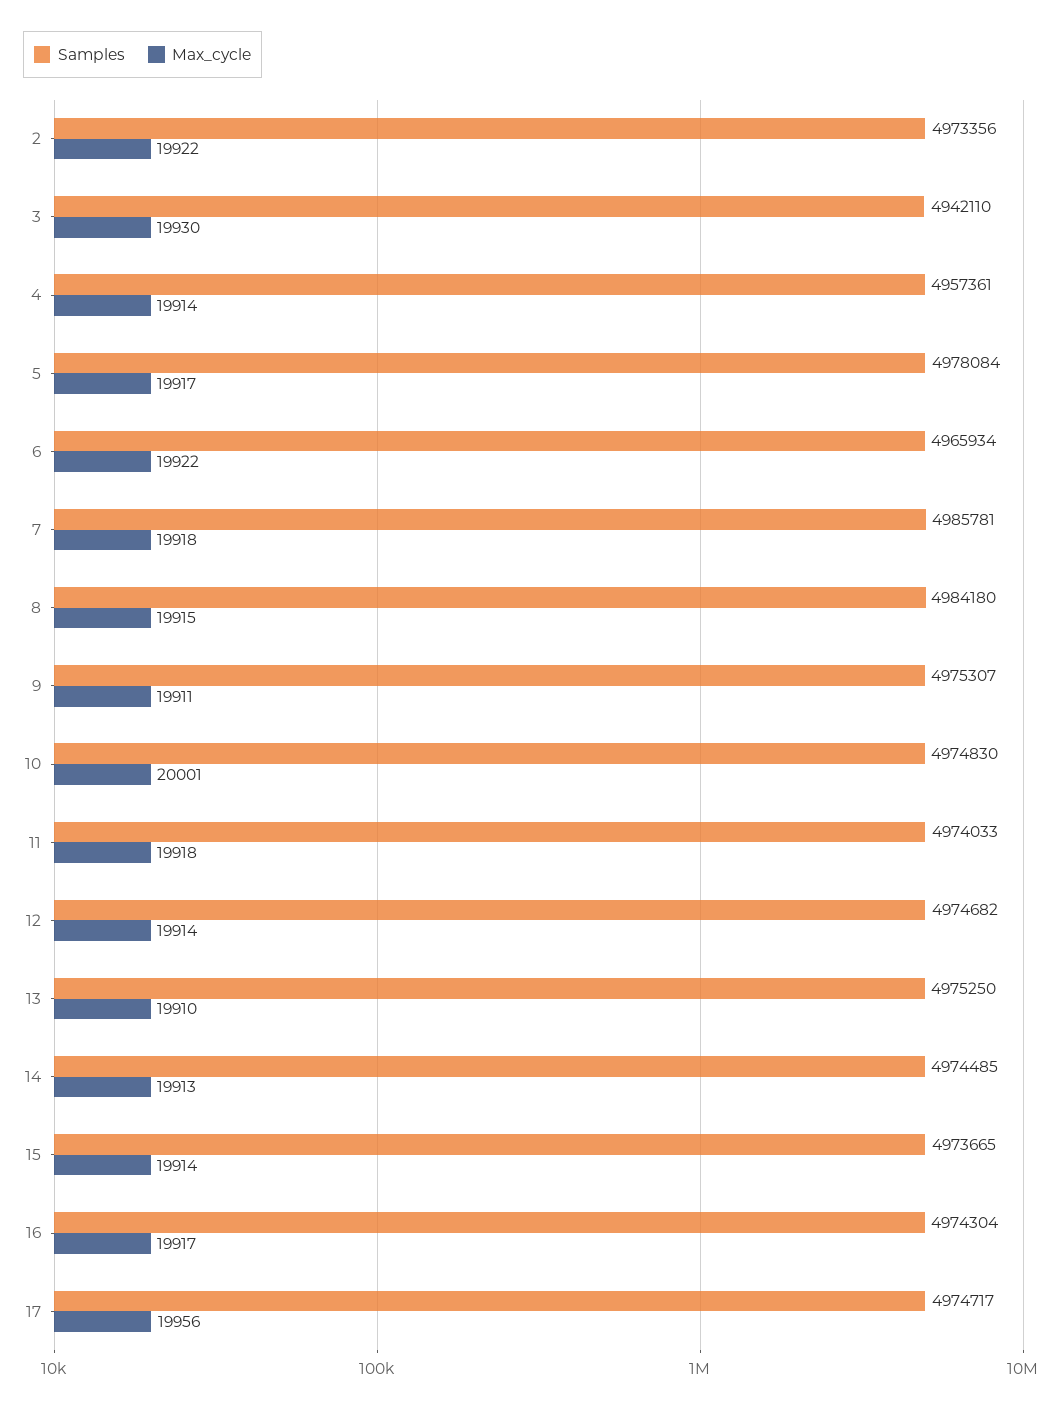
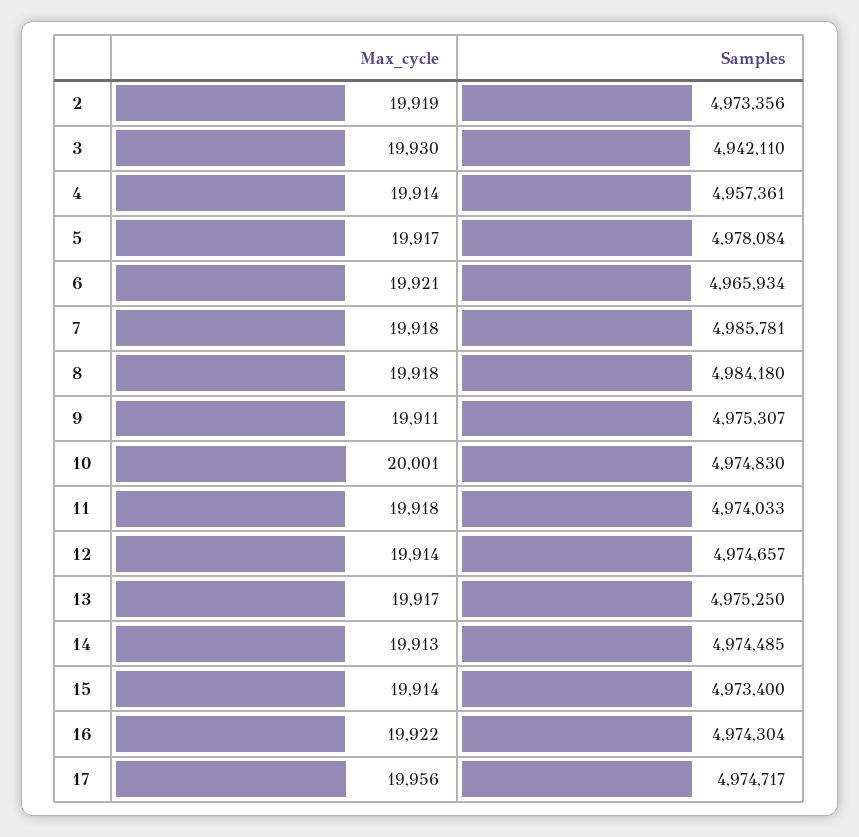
  {
    "Samples": {
      "2": 4973356,
      "3": 4942110,
      "4": 4957361,
      "5": 4978084,
      "6": 4965934,
      "7": 4985781,
      "8": 4984180,
      "9": 4975307,
      "10": 4974830,
      "11": 4974033,
-     "12": 4974682,
+     "12": 4974657,
      "13": 4975250,
      "14": 4974485,
-     "15": 4973665,
+     "15": 4973400,
      "16": 4974304,
      "17": 4974717
    },
    "Max_cycle": {
-     "2": 19922,
+     "2": 19919,
      "3": 19930,
      "4": 19914,
      "5": 19917,
-     "6": 19922,
+     "6": 19921,
      "7": 19918,
-     "8": 19915,
+     "8": 19918,
      "9": 19911,
      "10": 20001,
      "11": 19918,
      "12": 19914,
-     "13": 19910,
+     "13": 19917,
      "14": 19913,
      "15": 19914,
-     "16": 19917,
+     "16": 19922,
      "17": 19956
    }
  }

